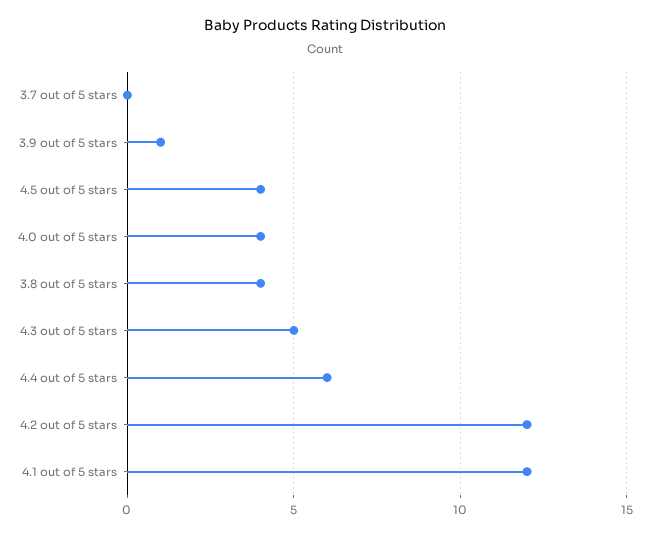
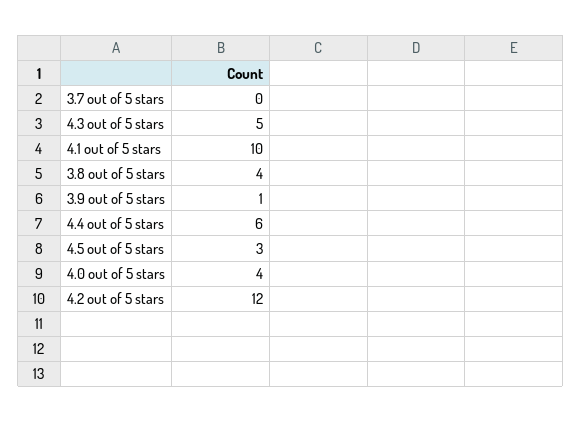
  {
    "3.7 out of 5 stars": 0,
    "3.9 out of 5 stars": 1,
-   "4.5 out of 5 stars": 4,
+   "4.5 out of 5 stars": 3,
    "4.0 out of 5 stars": 4,
    "3.8 out of 5 stars": 4,
    "4.3 out of 5 stars": 5,
    "4.4 out of 5 stars": 6,
    "4.2 out of 5 stars": 12,
-   "4.1 out of 5 stars": 12
+   "4.1 out of 5 stars": 10
  }

